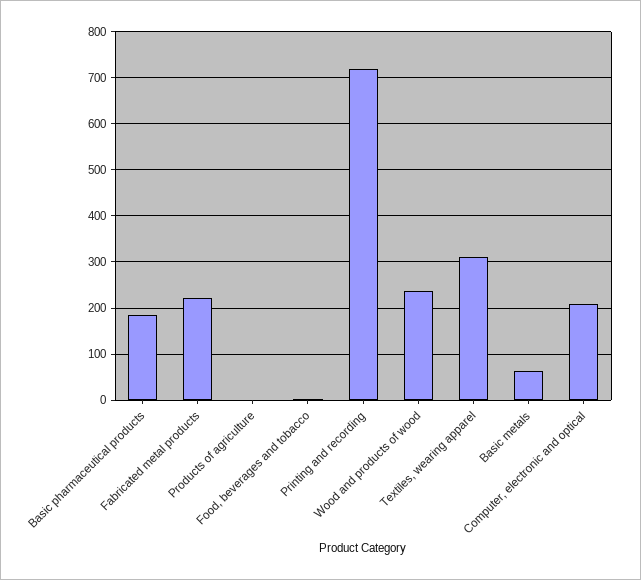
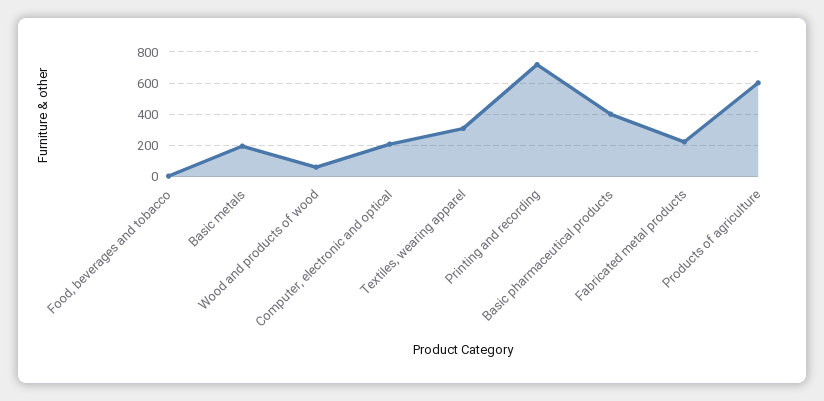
  {
-   "Basic pharmaceutical products": 180,
+   "Basic pharmaceutical products": 400,
    "Fabricated metal products": 220,
-   "Products of agriculture": 0,
+   "Products of agriculture": 600,
    "Food, beverages and tobacco": 0,
    "Printing and recording": 720,
-   "Wood and products of wood": 240,
+   "Wood and products of wood": 50,
    "Textiles, wearing apparel": 320,
-   "Basic metals": 60,
+   "Basic metals": 200,
    "Computer, electronic and optical": 200
  }

